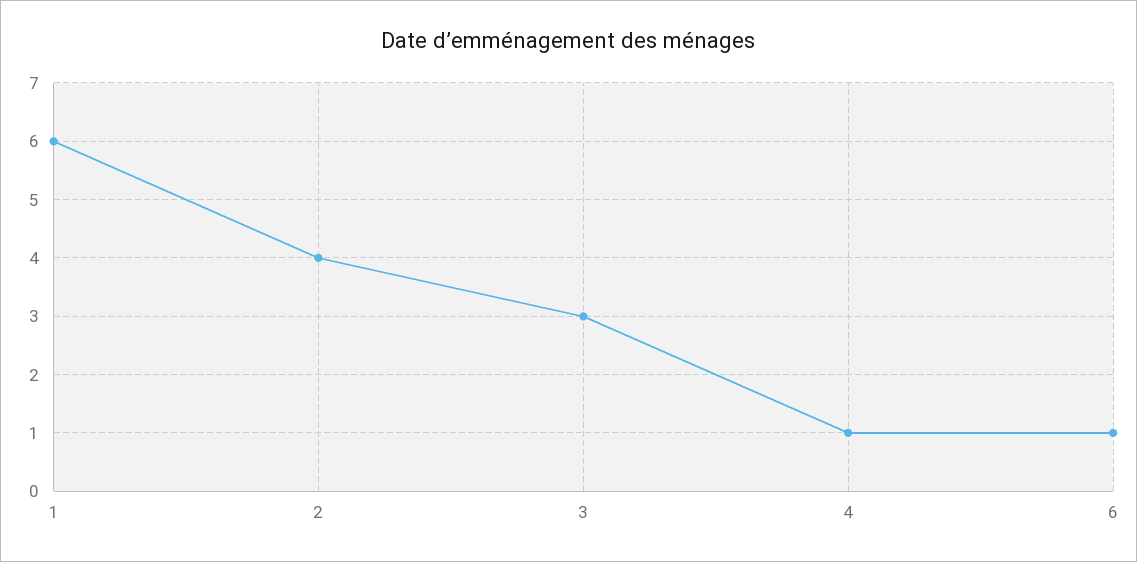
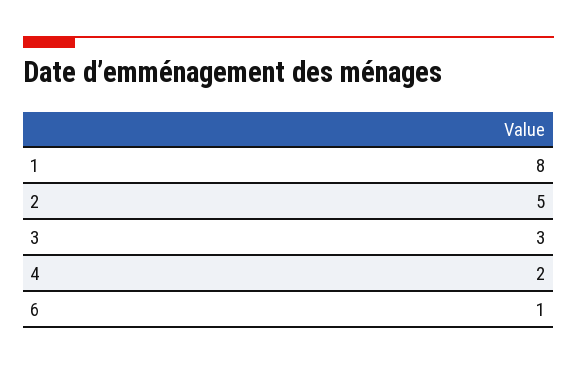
  {
-   "1": 6,
+   "1": 8,
-   "2": 4,
+   "2": 5,
    "3": 3,
-   "4": 1,
+   "4": 2,
    "6": 1
  }

